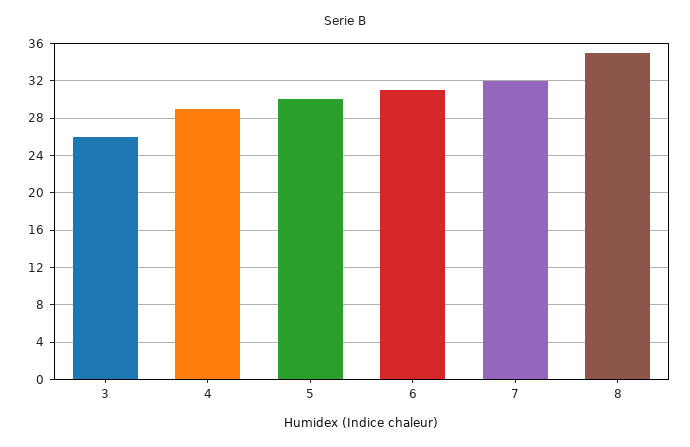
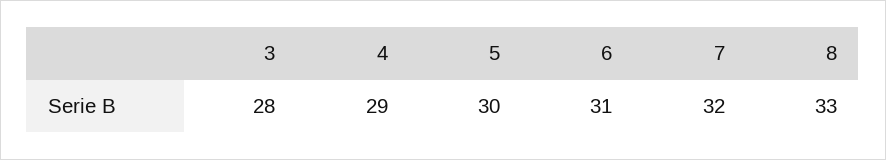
  {
-   "3": 26,
+   "3": 28,
    "4": 29,
    "5": 30,
    "6": 31,
    "7": 32,
-   "8": 35
+   "8": 33
  }

